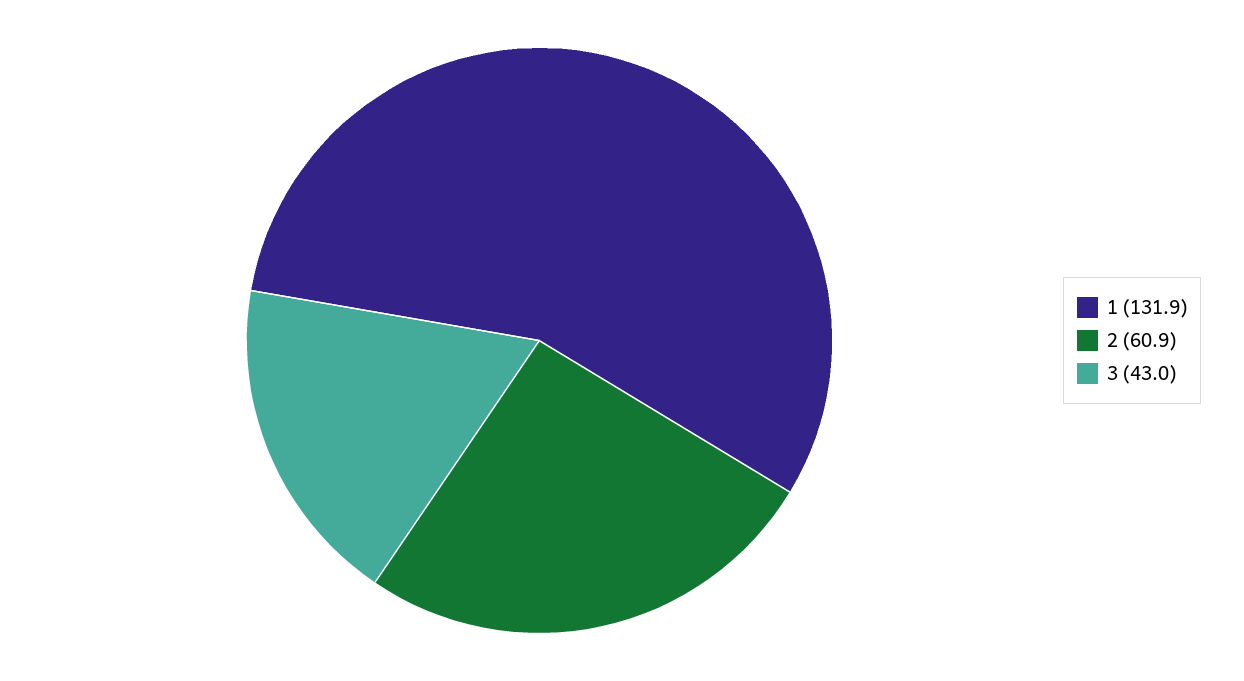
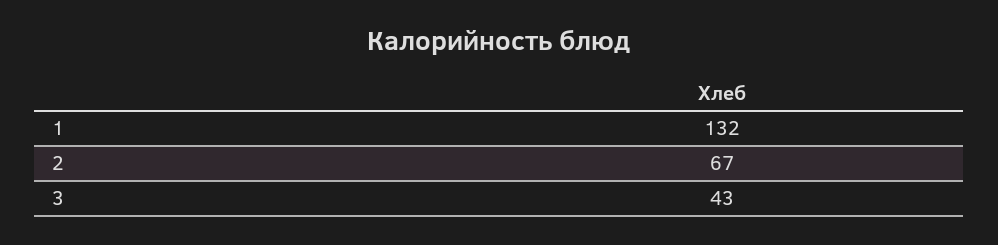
  {
    "1": 131.9,
-   "2": 60.9,
+   "2": 67,
    "3": 43
  }

